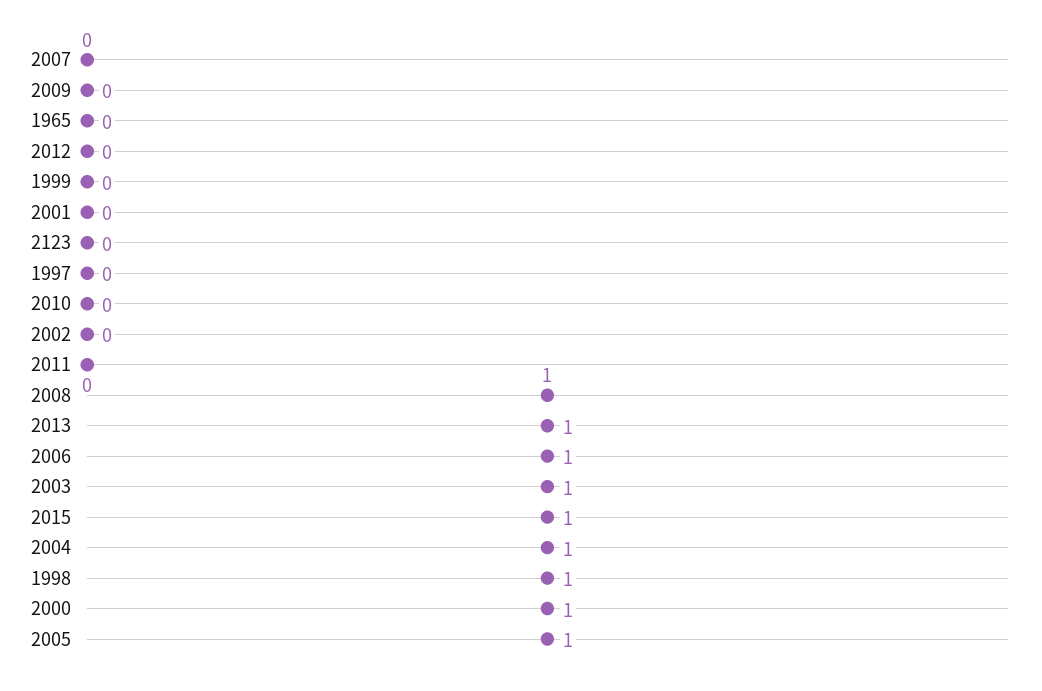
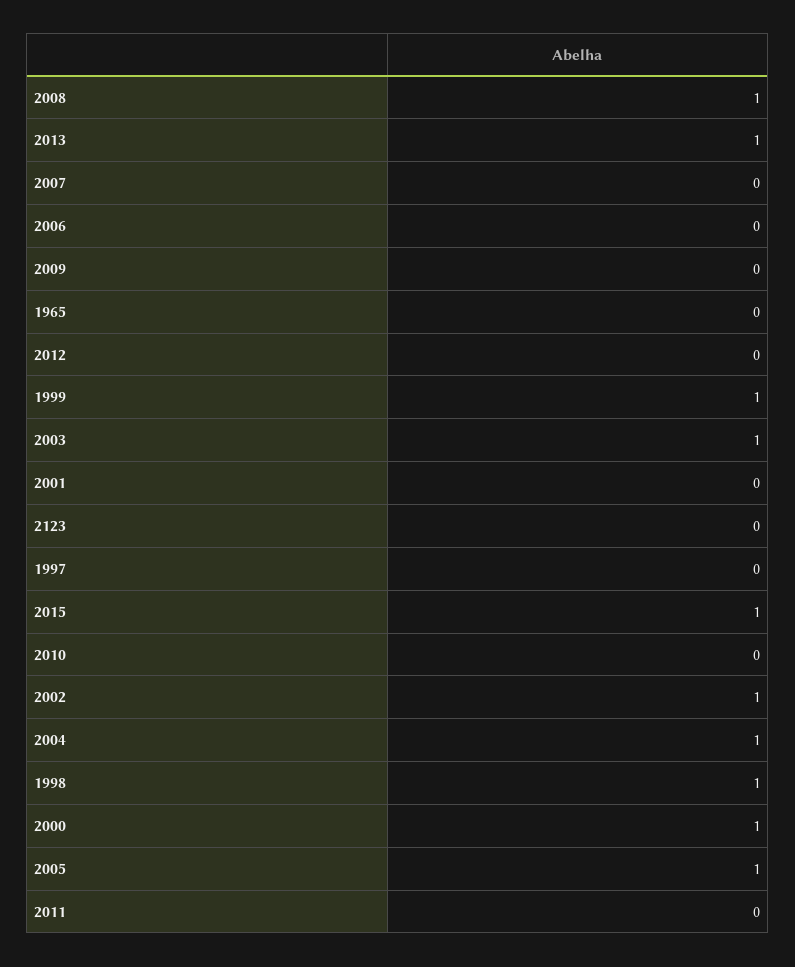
  {
    "2007": 0,
    "2009": 0,
    "1965": 0,
    "2012": 0,
-   "1999": 0,
+   "1999": 1,
    "2001": 0,
    "2123": 0,
    "1997": 0,
    "2010": 0,
-   "2002": 0,
+   "2002": 1,
    "2011": 0,
    "2008": 1,
    "2013": 1,
-   "2006": 1,
+   "2006": 0,
    "2003": 1,
    "2015": 1,
    "2004": 1,
    "1998": 1,
    "2000": 1,
    "2005": 1
  }

